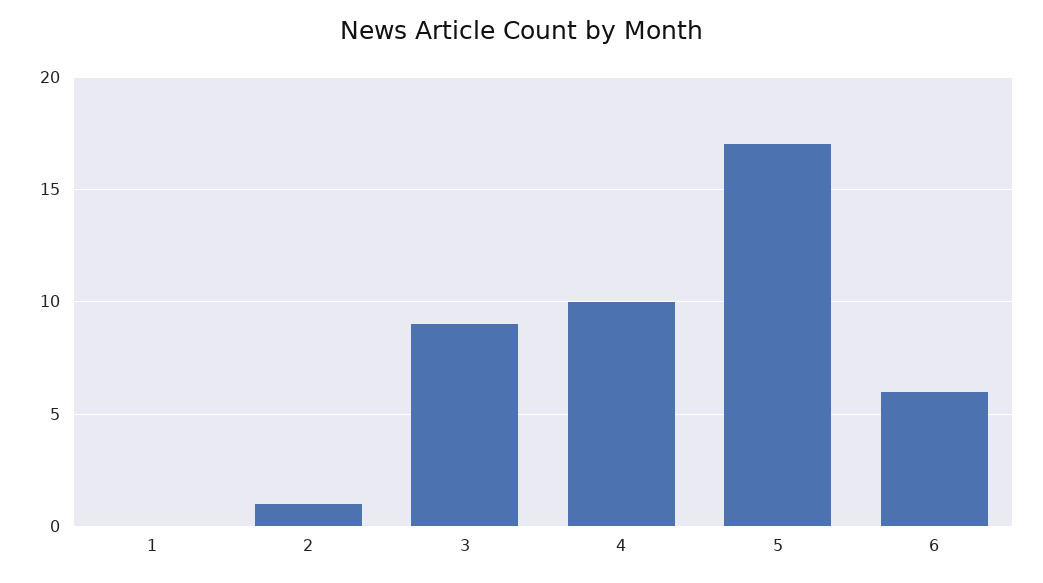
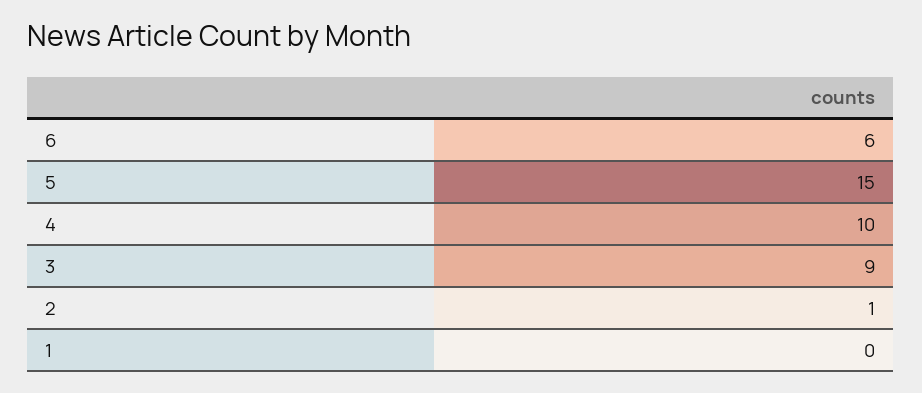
  {
    "1": 0,
    "2": 1,
    "3": 9,
    "4": 10,
-   "5": 17,
+   "5": 15,
    "6": 6
  }

